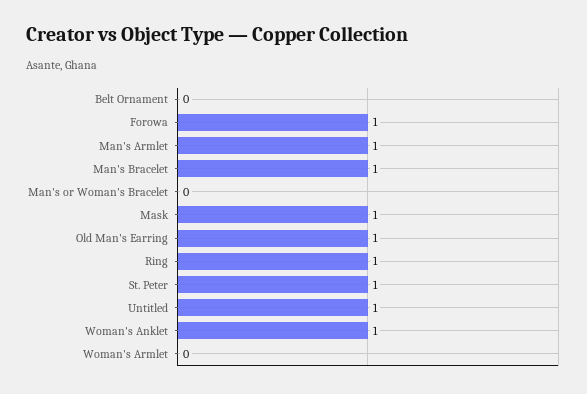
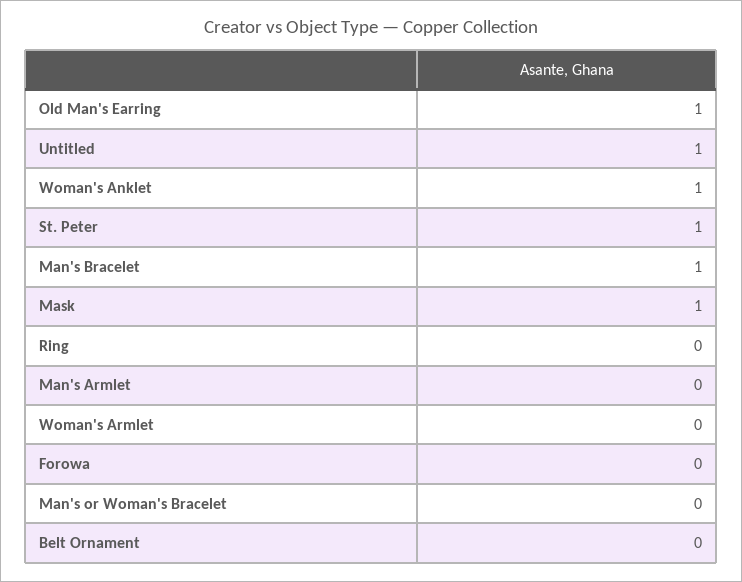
  {
    "Belt Ornament": 0,
-   "Forowa": 1,
+   "Forowa": 0,
-   "Man's Armlet": 1,
+   "Man's Armlet": 0,
    "Man's Bracelet": 1,
    "Man's or Woman's Bracelet": 0,
    "Mask": 1,
    "Old Man's Earring": 1,
-   "Ring": 1,
+   "Ring": 0,
    "St. Peter": 1,
    "Untitled": 1,
    "Woman's Anklet": 1,
    "Woman's Armlet": 0
  }

